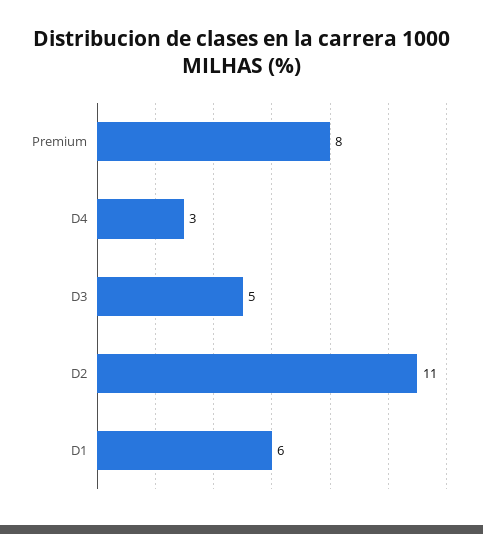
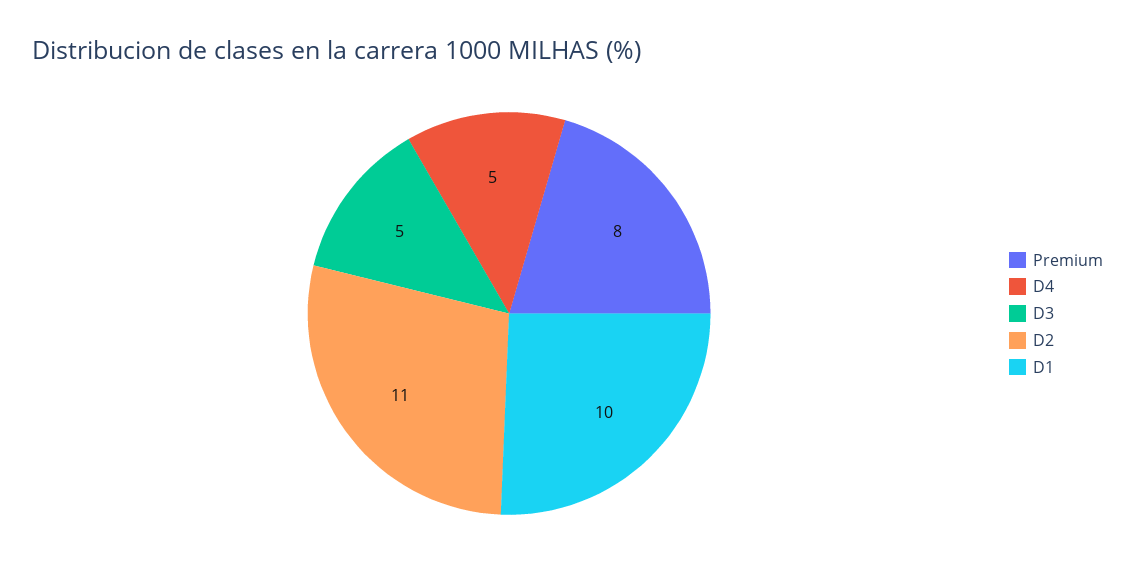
  {
    "Premium": 8,
-   "D4": 3,
+   "D4": 5,
    "D3": 5,
    "D2": 11,
-   "D1": 6
+   "D1": 10
  }

